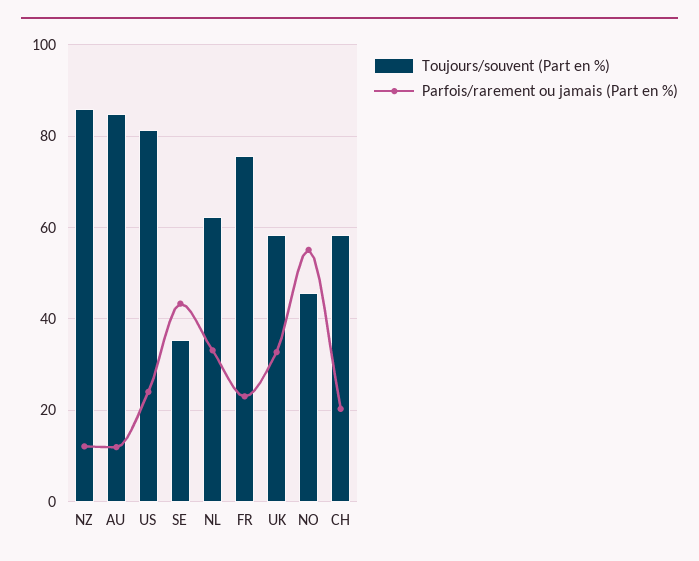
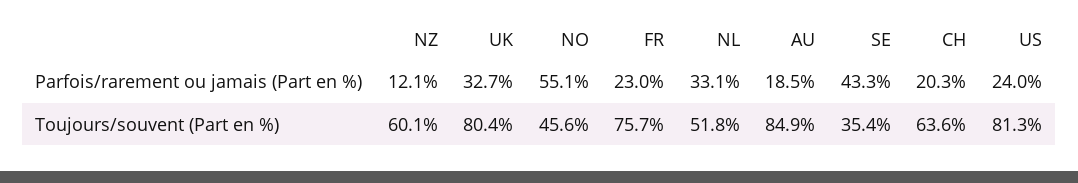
  {
    "Toujours/souvent (Part en %)": {
-     "NZ": 86,
+     "NZ": 60.1,
      "AU": 84.9,
      "US": 81.3,
      "SE": 35.4,
-     "NL": 62,
+     "NL": 51.8,
      "FR": 75.7,
-     "UK": 58,
+     "UK": 80.4,
      "NO": 45.6,
-     "CH": 58
+     "CH": 63.6
    },
    "Parfois/rarement ou jamais (Part en %)": {
      "NZ": 12.1,
-     "AU": 12,
+     "AU": 18.5,
      "US": 24,
      "SE": 43.3,
      "NL": 33.1,
      "FR": 23,
      "UK": 32.7,
      "NO": 55.1,
      "CH": 20.3
    }
  }

